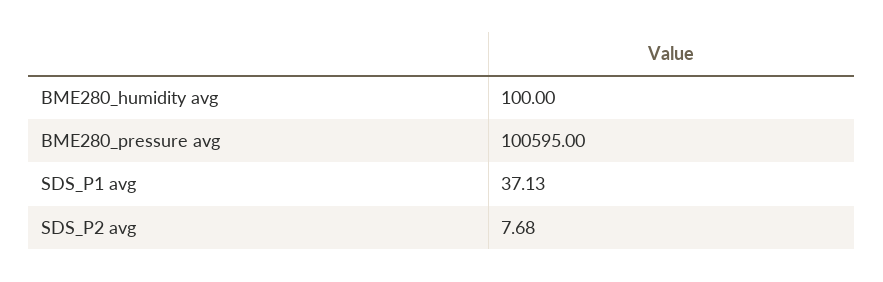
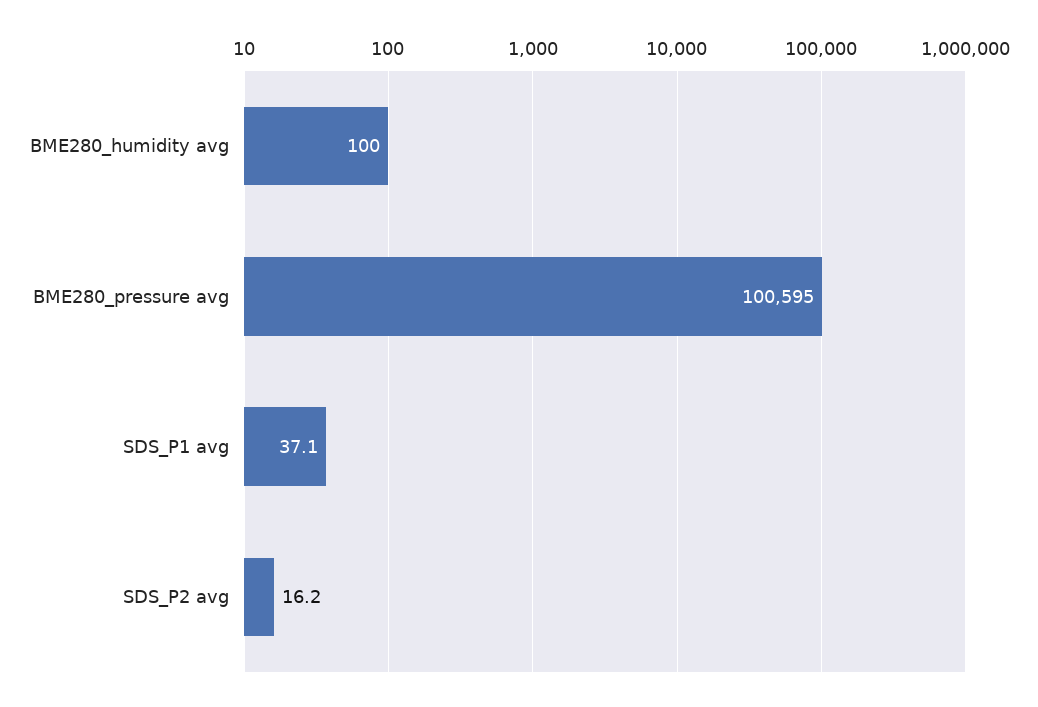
  {
    "BME280_humidity avg": 100,
    "BME280_pressure avg": 100595,
    "SDS_P1 avg": 37.13,
-   "SDS_P2 avg": 7.68
+   "SDS_P2 avg": 16.2
  }

